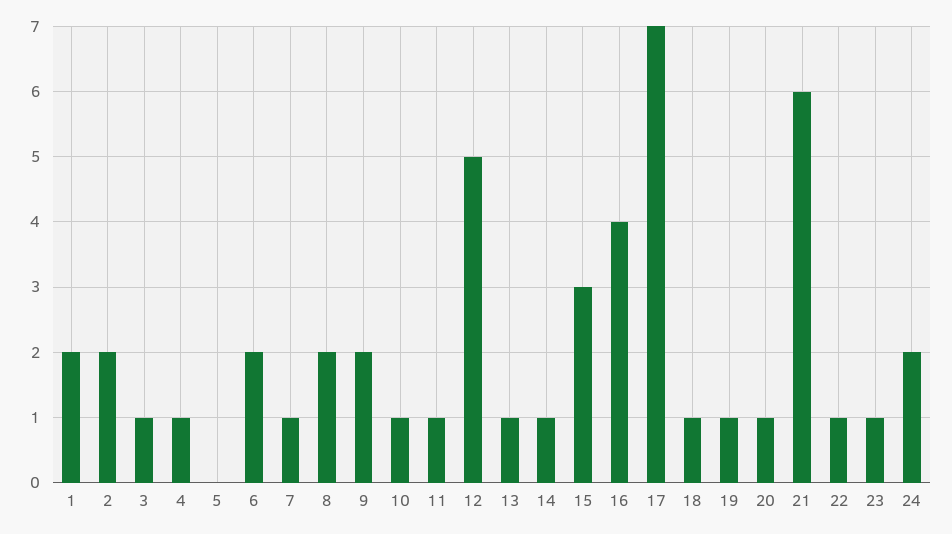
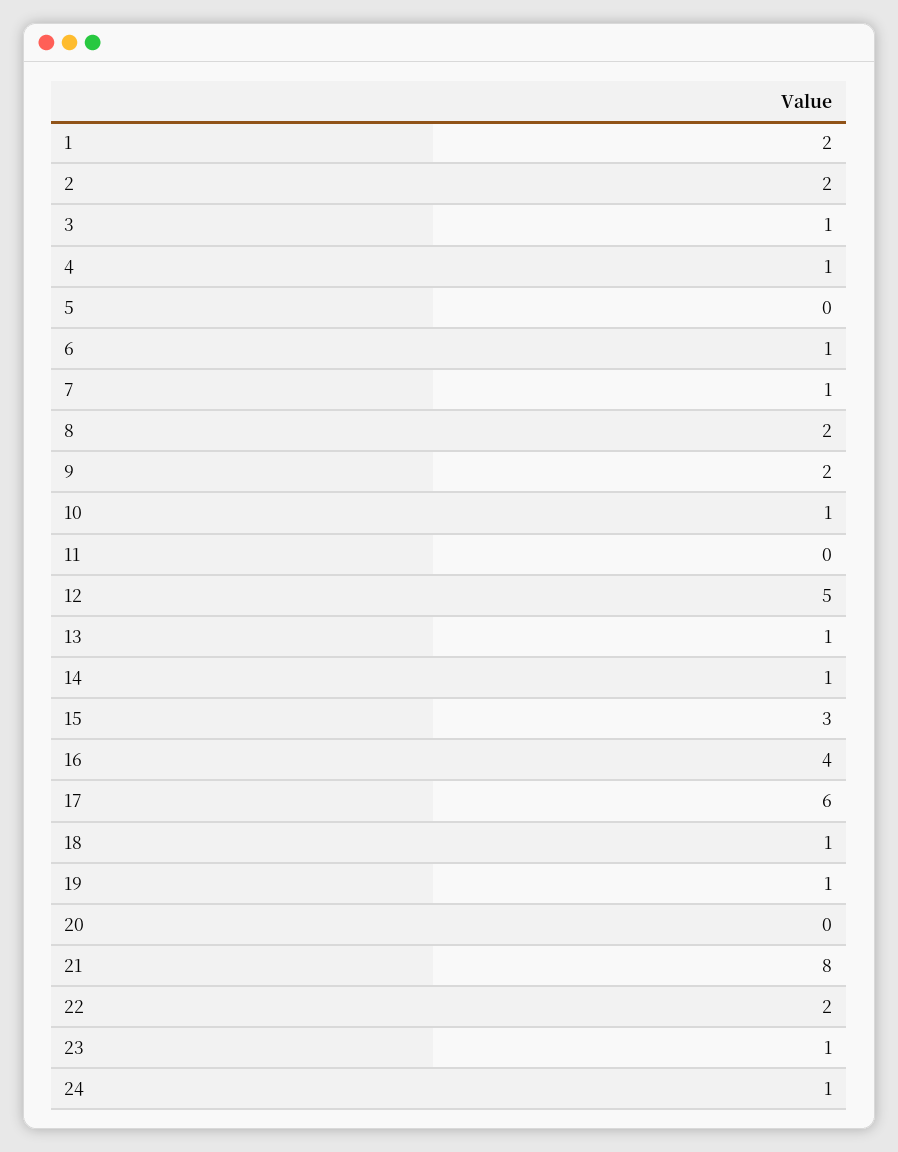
  {
    "1": 2,
    "2": 2,
    "3": 1,
    "4": 1,
    "5": 0,
-   "6": 2,
+   "6": 1,
    "7": 1,
    "8": 2,
    "9": 2,
    "10": 1,
-   "11": 1,
+   "11": 0,
    "12": 5,
    "13": 1,
    "14": 1,
    "15": 3,
    "16": 4,
-   "17": 7,
+   "17": 6,
    "18": 1,
    "19": 1,
-   "20": 1,
+   "20": 0,
-   "21": 6,
+   "21": 8,
-   "22": 1,
+   "22": 2,
    "23": 1,
-   "24": 2
+   "24": 1
  }

